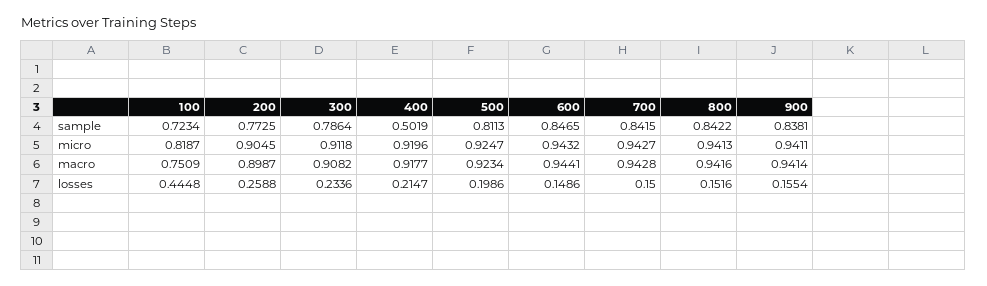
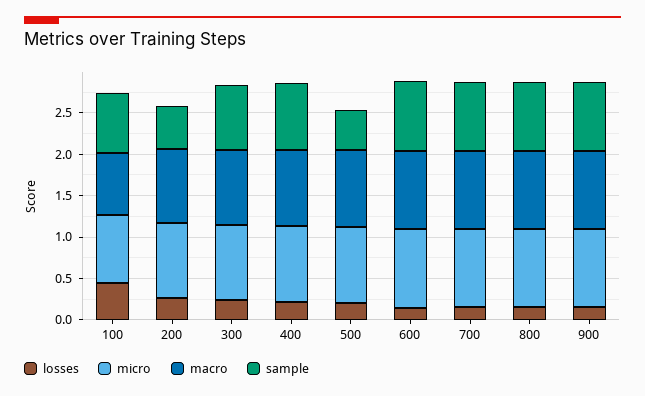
  {
    "sample": {
      "100": 0.7234,
-     "200": 0.7725,
+     "200": 0.5,
      "300": 0.7864,
-     "400": 0.5019,
+     "400": 0.8,
-     "500": 0.8113,
+     "500": 0.5,
      "600": 0.8465,
      "700": 0.8415,
      "800": 0.8422,
      "900": 0.8381
    },
    "micro": {
      "100": 0.8187,
      "200": 0.9045,
      "300": 0.9118,
      "400": 0.9196,
      "500": 0.9247,
      "600": 0.9432,
      "700": 0.9427,
      "800": 0.9413,
      "900": 0.9411
    },
    "macro": {
      "100": 0.7509,
      "200": 0.8987,
      "300": 0.9082,
      "400": 0.9177,
      "500": 0.9234,
      "600": 0.9441,
      "700": 0.9428,
      "800": 0.9416,
      "900": 0.9414
    },
    "losses": {
      "100": 0.4448,
      "200": 0.2588,
      "300": 0.2336,
      "400": 0.2147,
      "500": 0.1986,
      "600": 0.1486,
      "700": 0.15,
      "800": 0.1516,
      "900": 0.1554
    }
  }

